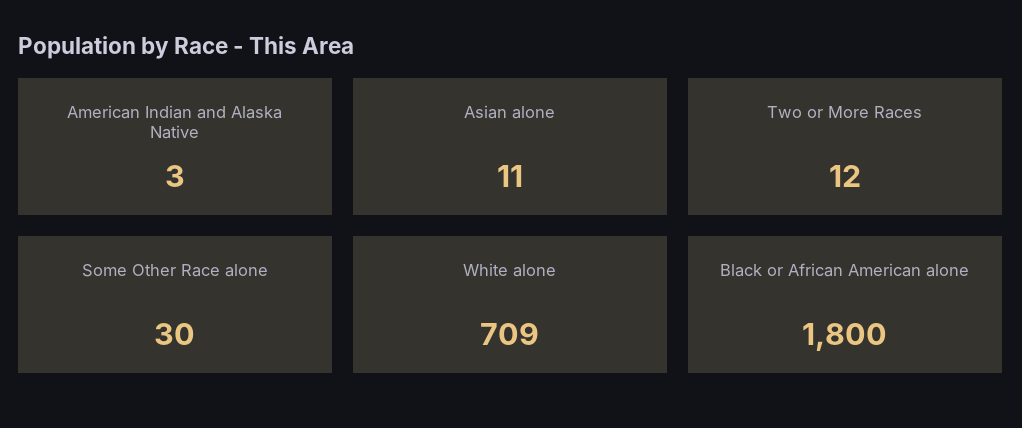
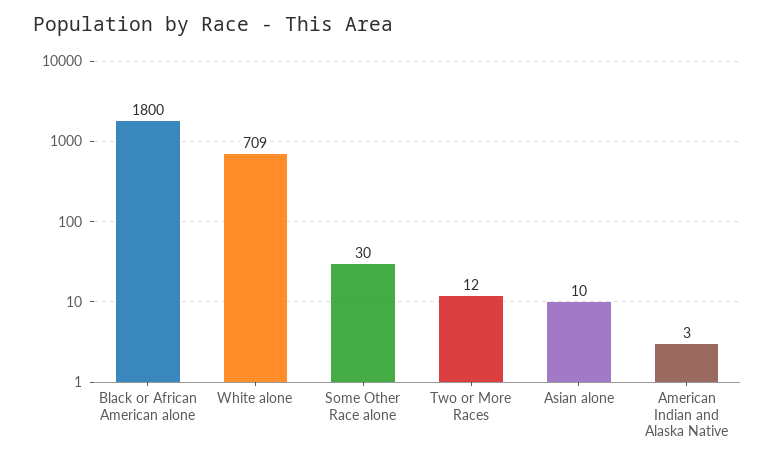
  {
    "American Indian and Alaska Native": 3,
-   "Asian alone": 11,
+   "Asian alone": 10,
    "Two or More Races": 12,
    "Some Other Race alone": 30,
    "White alone": 709,
    "Black or African American alone": 1800
  }

